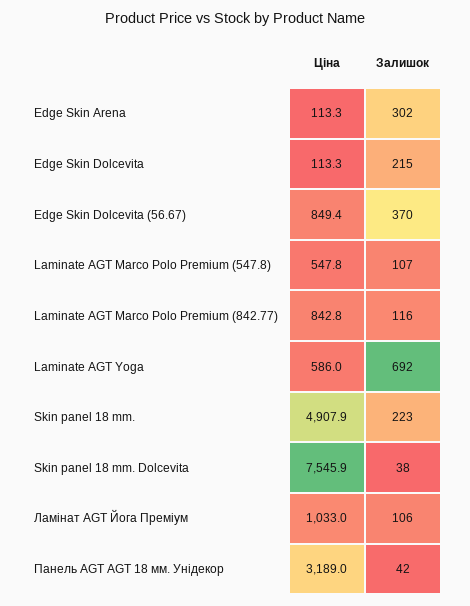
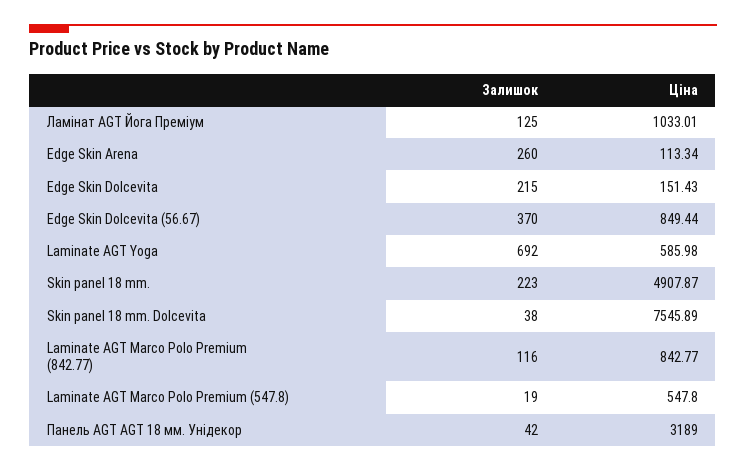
  {
    "Ціна": {
      "Edge Skin Arena": 113.34,
-     "Edge Skin Dolcevita": 113.3,
+     "Edge Skin Dolcevita": 151.43,
      "Edge Skin Dolcevita (56.67)": 849.44,
      "Laminate AGT Marco Polo Premium (547.8)": 547.8,
      "Laminate AGT Marco Polo Premium (842.77)": 842.77,
      "Laminate AGT Yoga": 585.98,
      "Skin panel 18 mm.": 4907.87,
      "Skin panel 18 mm. Dolcevita": 7545.89,
      "Ламінат AGT Йога Преміум": 1033.01,
      "Панель AGT AGT 18 мм. Унідекор": 3189
    },
    "Залишок": {
-     "Edge Skin Arena": 302,
+     "Edge Skin Arena": 260,
      "Edge Skin Dolcevita": 215,
      "Edge Skin Dolcevita (56.67)": 370,
-     "Laminate AGT Marco Polo Premium (547.8)": 107,
+     "Laminate AGT Marco Polo Premium (547.8)": 19,
      "Laminate AGT Marco Polo Premium (842.77)": 116,
      "Laminate AGT Yoga": 692,
      "Skin panel 18 mm.": 223,
      "Skin panel 18 mm. Dolcevita": 38,
-     "Ламінат AGT Йога Преміум": 106,
+     "Ламінат AGT Йога Преміум": 125,
      "Панель AGT AGT 18 мм. Унідекор": 42
    }
  }

